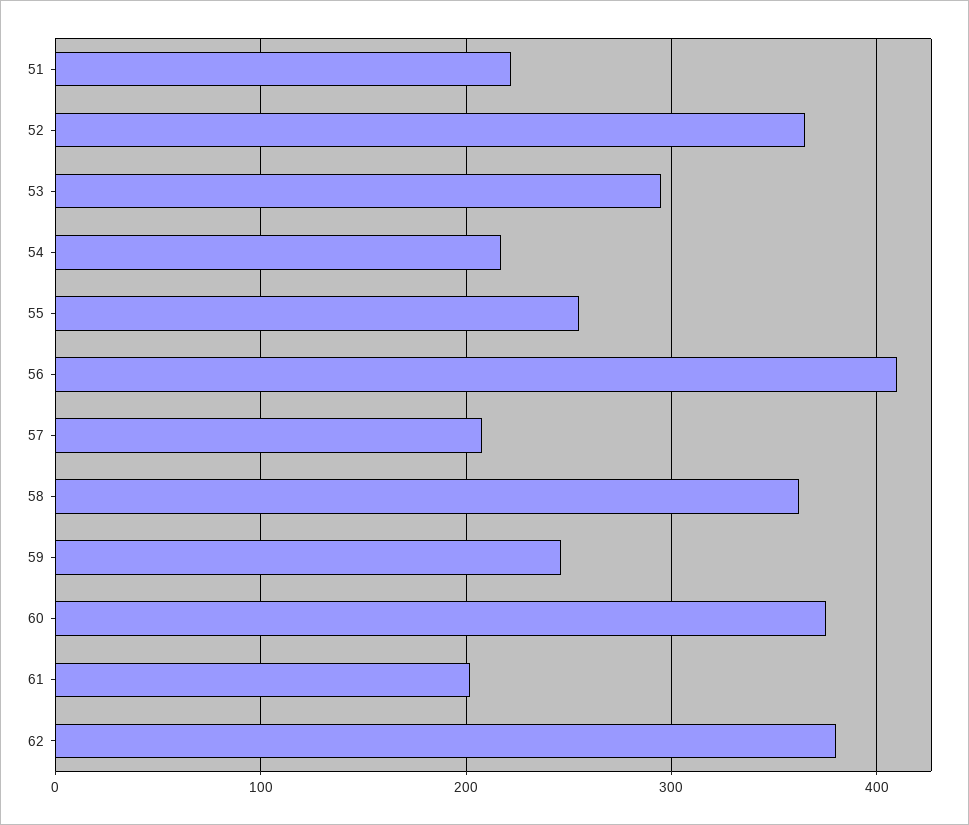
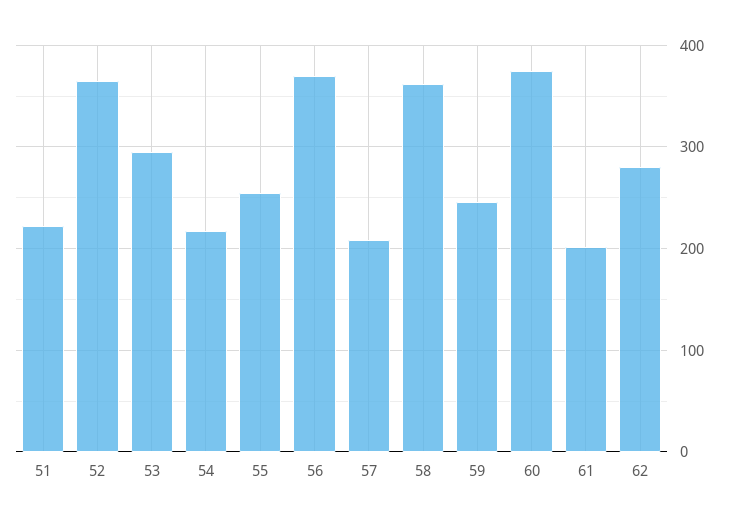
  {
    "51": 220,
    "52": 370,
    "53": 300,
    "54": 220,
    "55": 260,
-   "56": 410,
+   "56": 370,
    "57": 210,
    "58": 360,
    "59": 250,
    "60": 380,
    "61": 200,
-   "62": 380
+   "62": 280
  }

